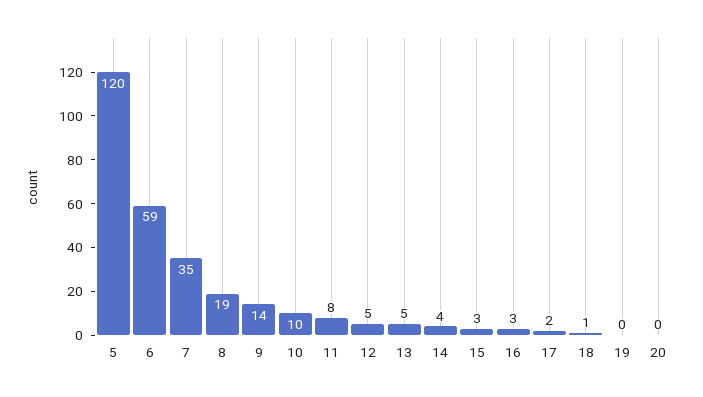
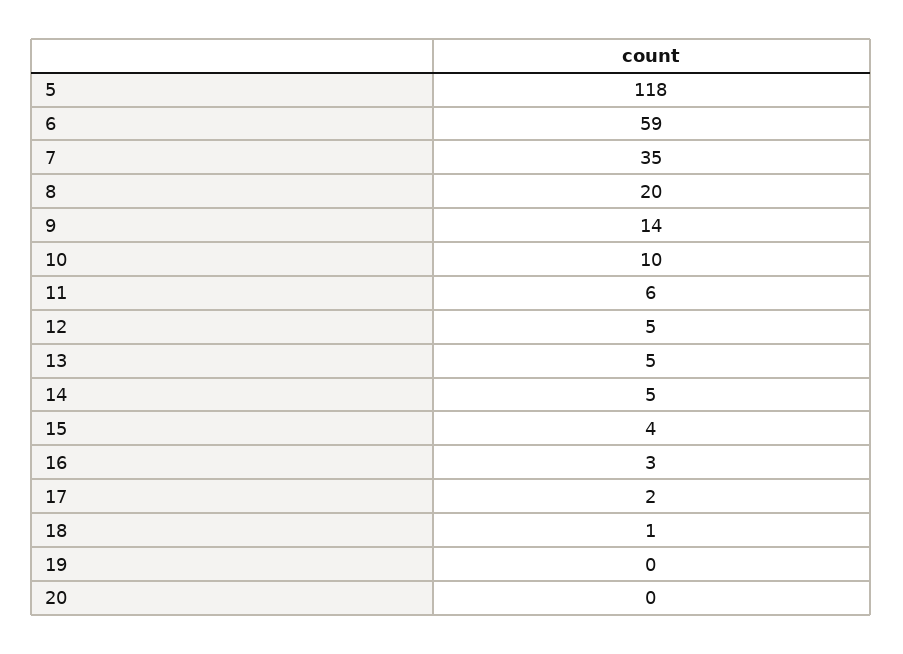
  {
-   "5": 120,
+   "5": 118,
    "6": 59,
    "7": 35,
-   "8": 19,
+   "8": 20,
    "9": 14,
    "10": 10,
-   "11": 8,
+   "11": 6,
    "12": 5,
    "13": 5,
-   "14": 4,
+   "14": 5,
-   "15": 3,
+   "15": 4,
    "16": 3,
    "17": 2,
    "18": 1,
    "19": 0,
    "20": 0
  }

